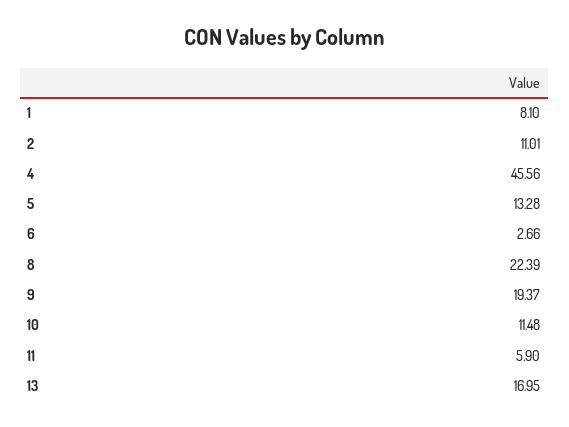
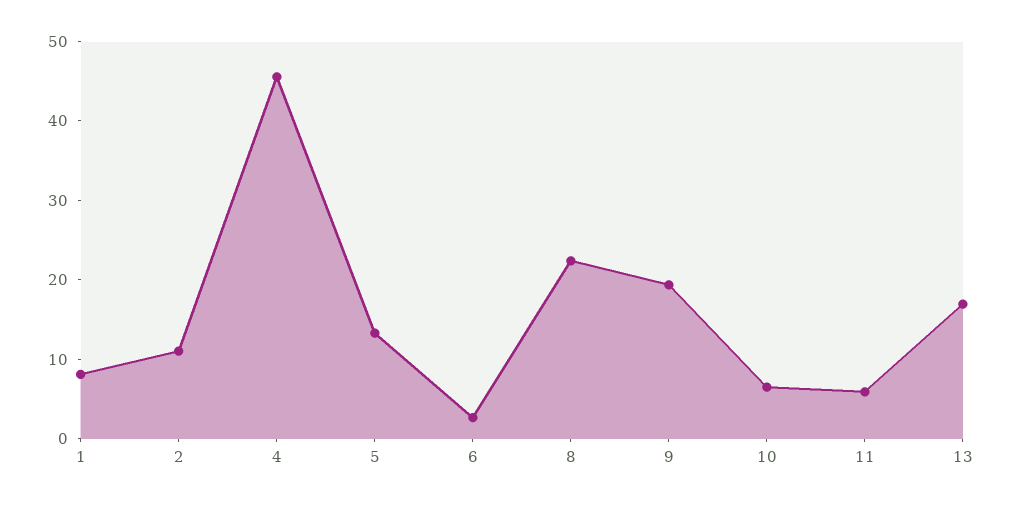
  {
    "1": 8.1,
    "2": 11.01,
    "4": 45.56,
    "5": 13.28,
    "6": 2.66,
    "8": 22.39,
    "9": 19.37,
-   "10": 11.48,
+   "10": 6,
    "11": 5.9,
    "13": 16.95
  }

